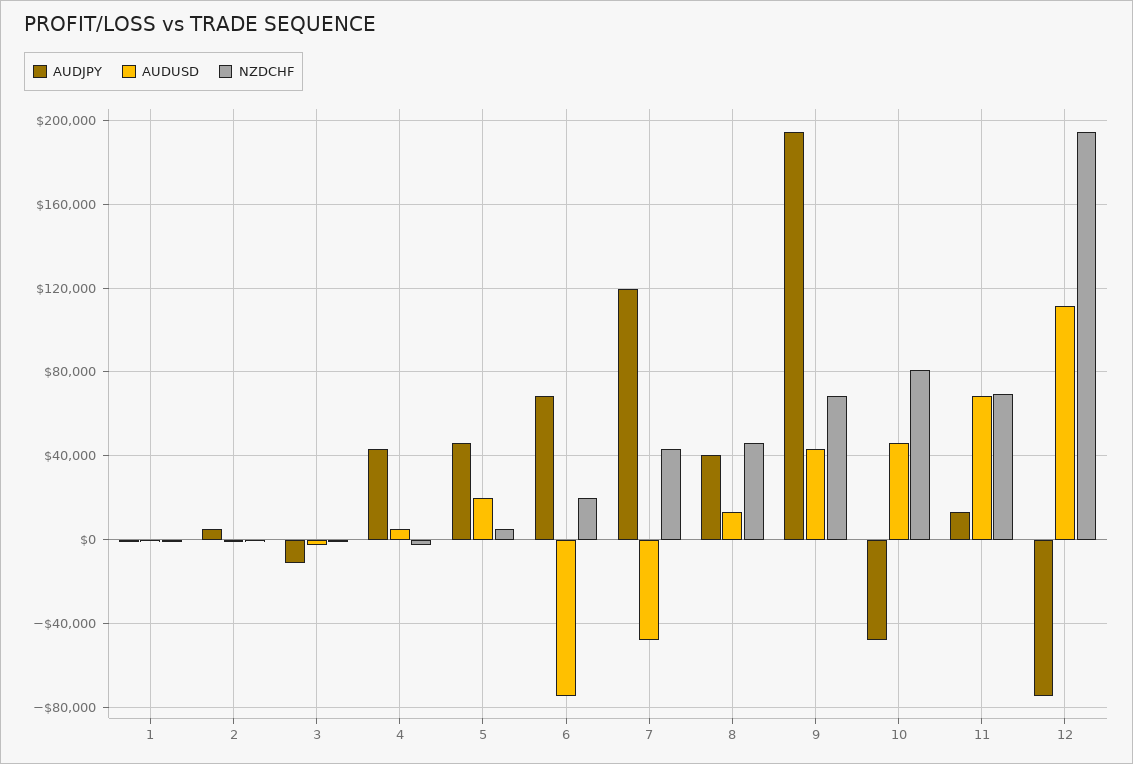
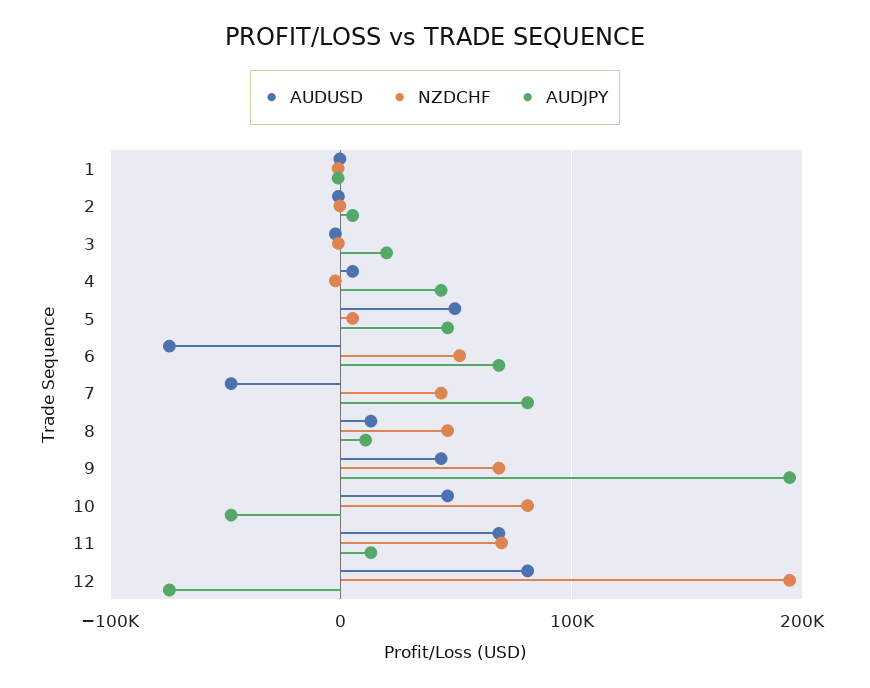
  {
    "AUDJPY": {
      "1": 0,
      "2": 5000,
-     "3": -10000,
+     "3": 20000,
      "4": 45000,
      "5": 45000,
      "6": 70000,
-     "7": 120000,
+     "7": 80000,
-     "8": 40000,
+     "8": 10000,
      "9": 195000,
      "10": -50000,
      "11": 15000,
      "12": -75000
    },
    "AUDUSD": {
      "1": 0,
      "2": 0,
      "3": 0,
      "4": 5000,
-     "5": 20000,
+     "5": 50000,
      "6": -75000,
      "7": -50000,
      "8": 15000,
      "9": 45000,
      "10": 45000,
      "11": 70000,
-     "12": 110000
+     "12": 80000
    },
    "NZDCHF": {
      "1": 0,
      "2": 0,
      "3": 0,
      "4": 0,
      "5": 5000,
-     "6": 20000,
+     "6": 50000,
      "7": 45000,
      "8": 45000,
      "9": 70000,
      "10": 80000,
      "11": 70000,
      "12": 195000
    }
  }

